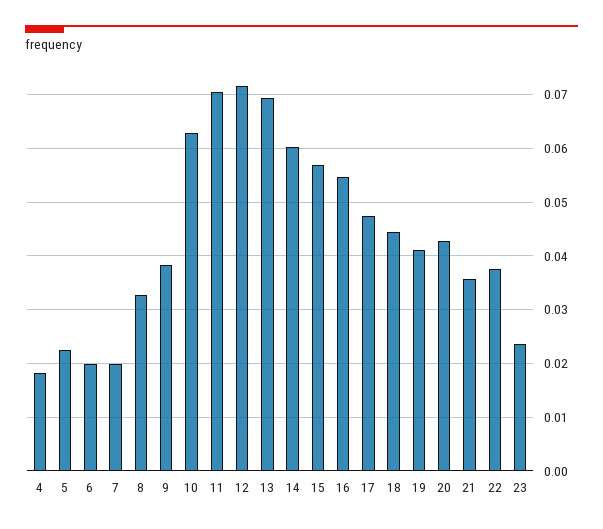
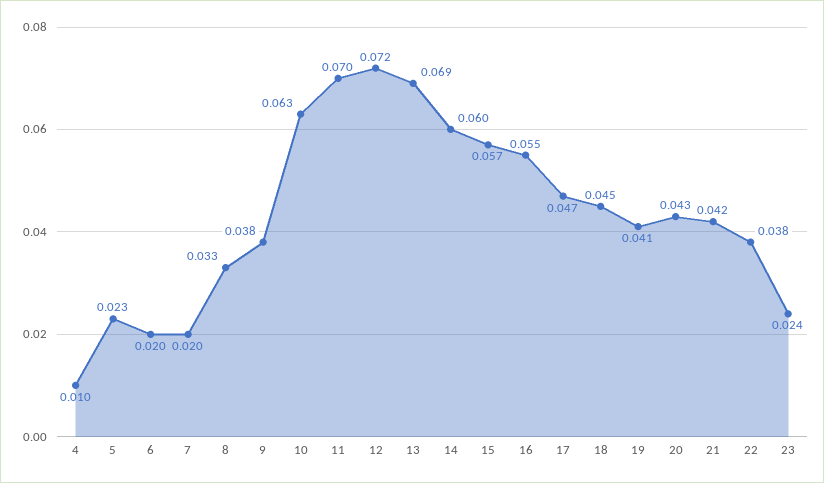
  {
-   "4": 0.018,
+   "4": 0.01,
    "5": 0.023,
    "6": 0.02,
    "7": 0.02,
    "8": 0.033,
    "9": 0.038,
    "10": 0.063,
    "11": 0.07,
    "12": 0.072,
    "13": 0.069,
    "14": 0.06,
    "15": 0.057,
    "16": 0.055,
    "17": 0.047,
    "18": 0.045,
    "19": 0.041,
    "20": 0.043,
-   "21": 0.036,
+   "21": 0.042,
    "22": 0.038,
    "23": 0.024
  }

